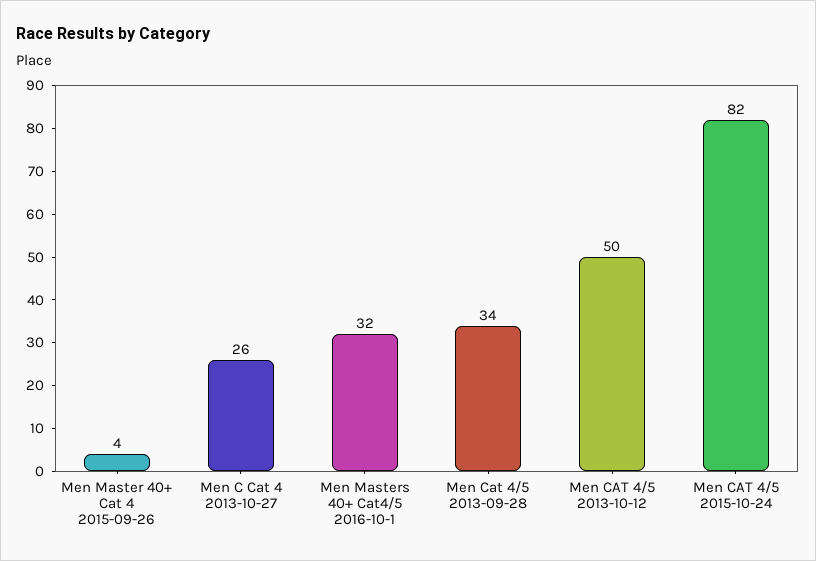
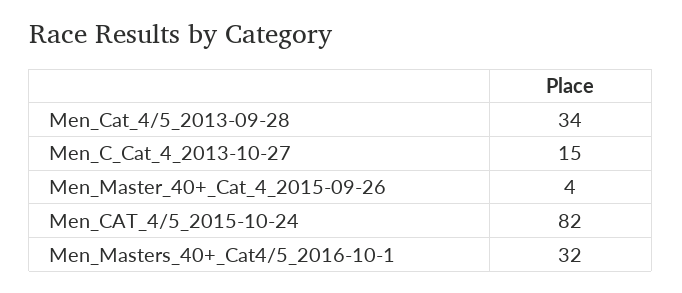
  {
    "Men Master 40+ Cat 4 2015-09-26": 4,
-   "Men C Cat 4 2013-10-27": 26,
+   "Men C Cat 4 2013-10-27": 15,
    "Men Masters 40+ Cat4/5 2016-10-1": 32,
    "Men Cat 4/5 2013-09-28": 34,
-   "Men CAT 4/5 2013-10-12": 50,
    "Men CAT 4/5 2015-10-24": 82
  }

